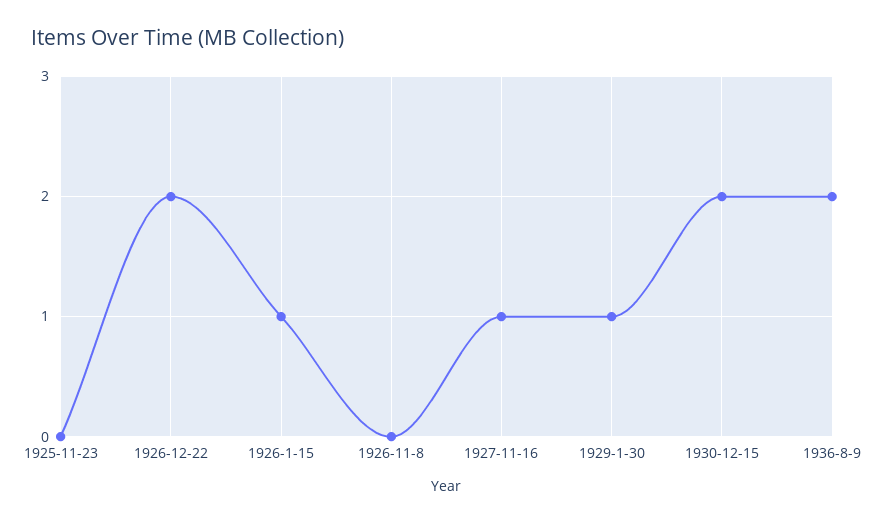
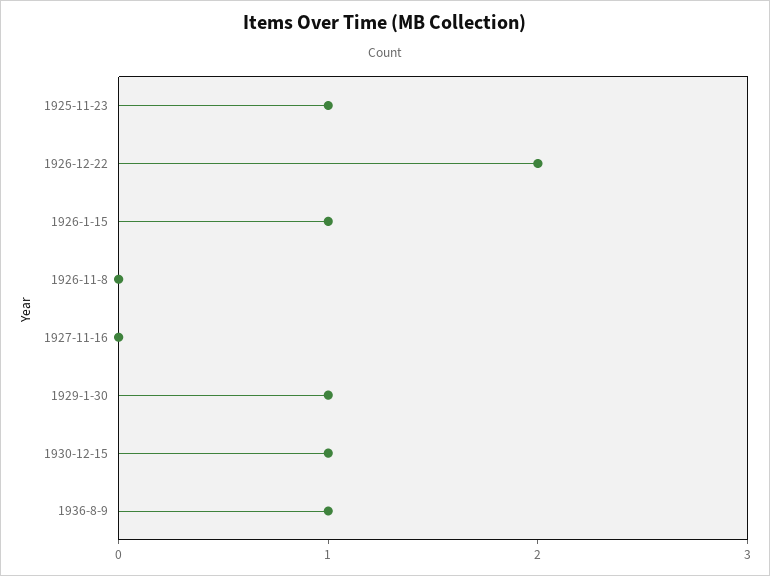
  {
-   "1925-11-23": 0,
+   "1925-11-23": 1,
    "1926-12-22": 2,
    "1926-1-15": 1,
    "1926-11-8": 0,
-   "1927-11-16": 1,
+   "1927-11-16": 0,
    "1929-1-30": 1,
-   "1930-12-15": 2,
+   "1930-12-15": 1,
-   "1936-8-9": 2
+   "1936-8-9": 1
  }

